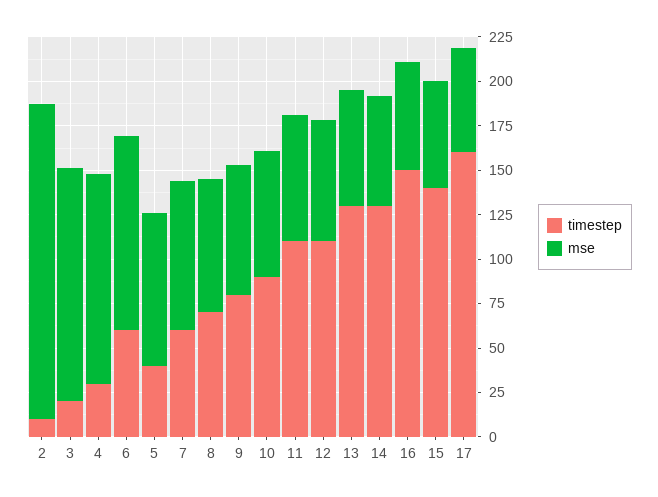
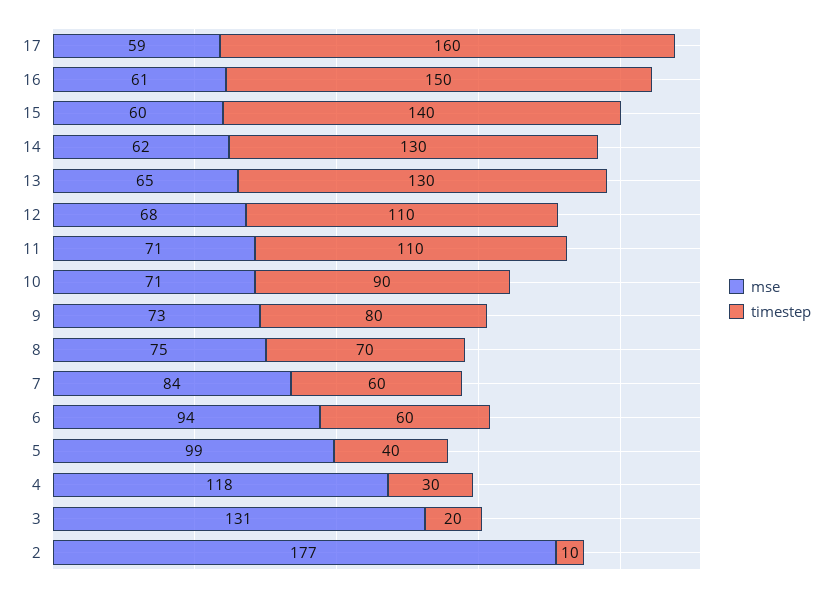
  {
    "timestep": {
      "2": 10,
      "3": 20,
      "4": 30,
      "6": 60,
      "5": 40,
      "7": 60,
      "8": 70,
      "9": 80,
      "10": 90,
      "11": 110,
      "12": 110,
      "13": 130,
      "14": 130,
      "16": 150,
      "15": 140,
      "17": 160
    },
    "mse": {
      "2": 177,
      "3": 131,
      "4": 118,
-     "6": 110,
+     "6": 94,
-     "5": 85,
+     "5": 99,
      "7": 84,
      "8": 75,
      "9": 73,
      "10": 71,
      "11": 71,
      "12": 68,
      "13": 65,
      "14": 62,
      "16": 61,
      "15": 60,
      "17": 59
    }
  }

